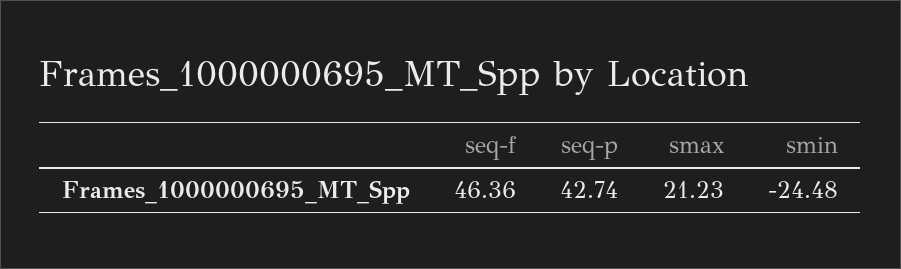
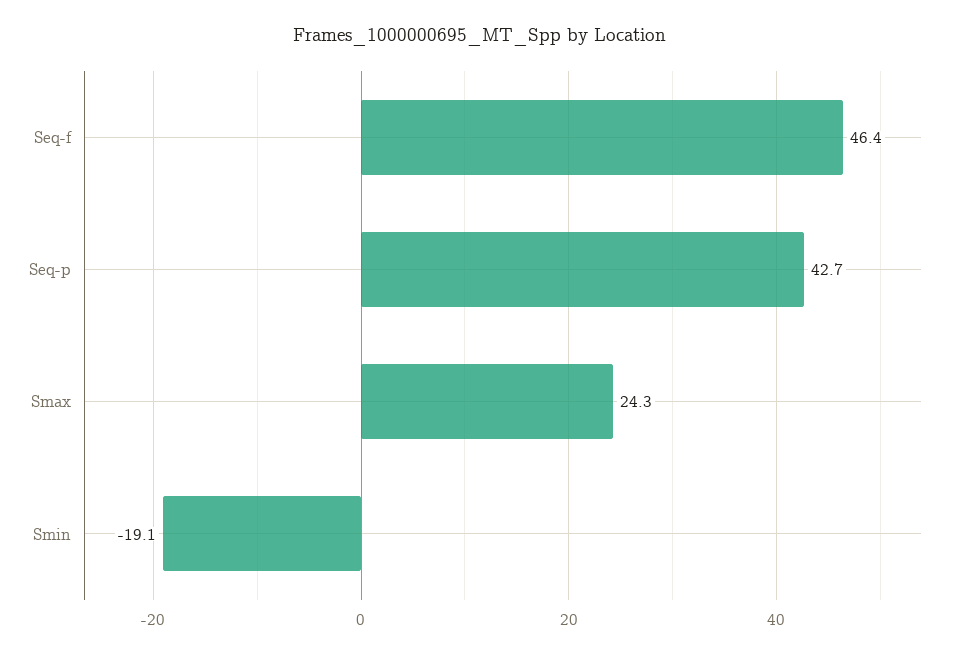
  {
    "seq-f": 46.36,
    "seq-p": 42.74,
-   "smax": 21.23,
+   "smax": 24.3,
-   "smin": -24.48
+   "smin": -19.1
  }

